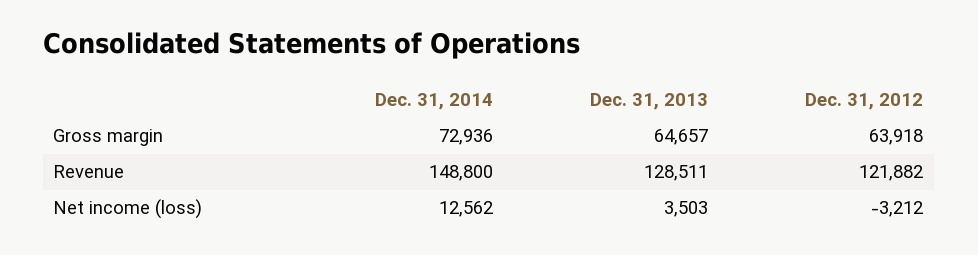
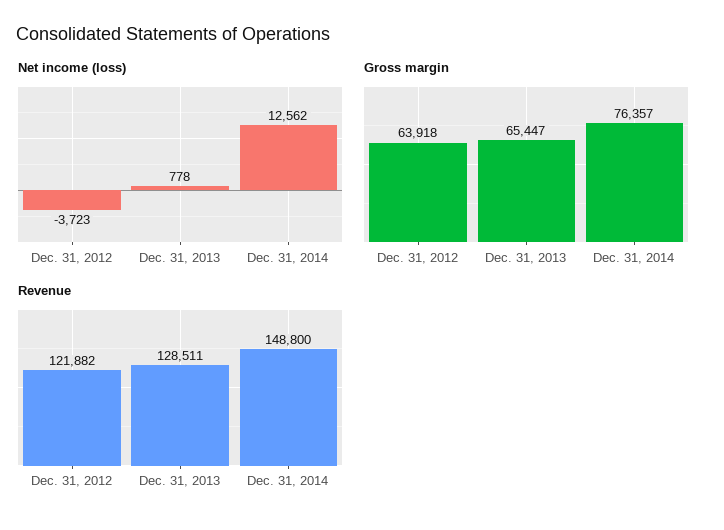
  {
    "Gross margin": {
-     "Dec. 31, 2014": 72936,
+     "Dec. 31, 2014": 76357,
-     "Dec. 31, 2013": 64657,
+     "Dec. 31, 2013": 65447,
      "Dec. 31, 2012": 63918
    },
    "Revenue": {
      "Dec. 31, 2014": 148800,
      "Dec. 31, 2013": 128511,
      "Dec. 31, 2012": 121882
    },
    "Net income (loss)": {
      "Dec. 31, 2014": 12562,
-     "Dec. 31, 2013": 3503,
+     "Dec. 31, 2013": 778,
-     "Dec. 31, 2012": -3212
+     "Dec. 31, 2012": -3723
    }
  }

